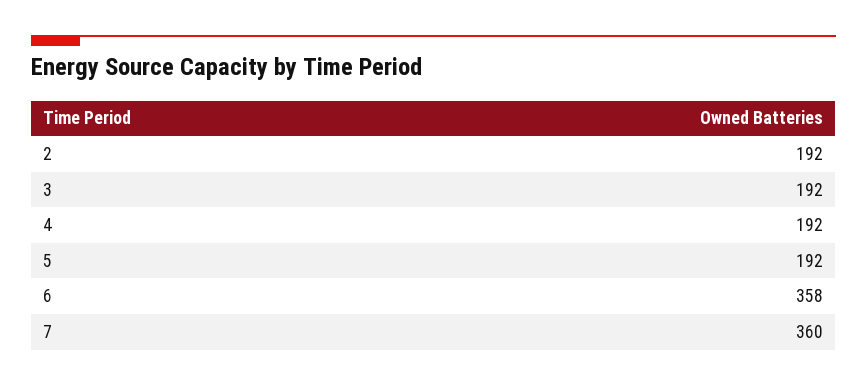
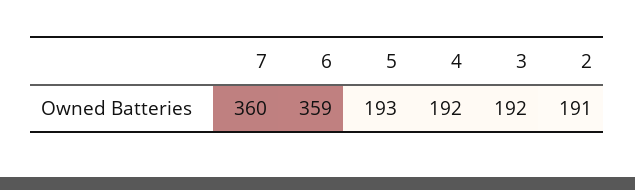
  {
-   "2": 192,
+   "2": 191,
    "3": 192,
    "4": 192,
-   "5": 192,
+   "5": 193,
-   "6": 358,
+   "6": 359,
    "7": 360
  }

